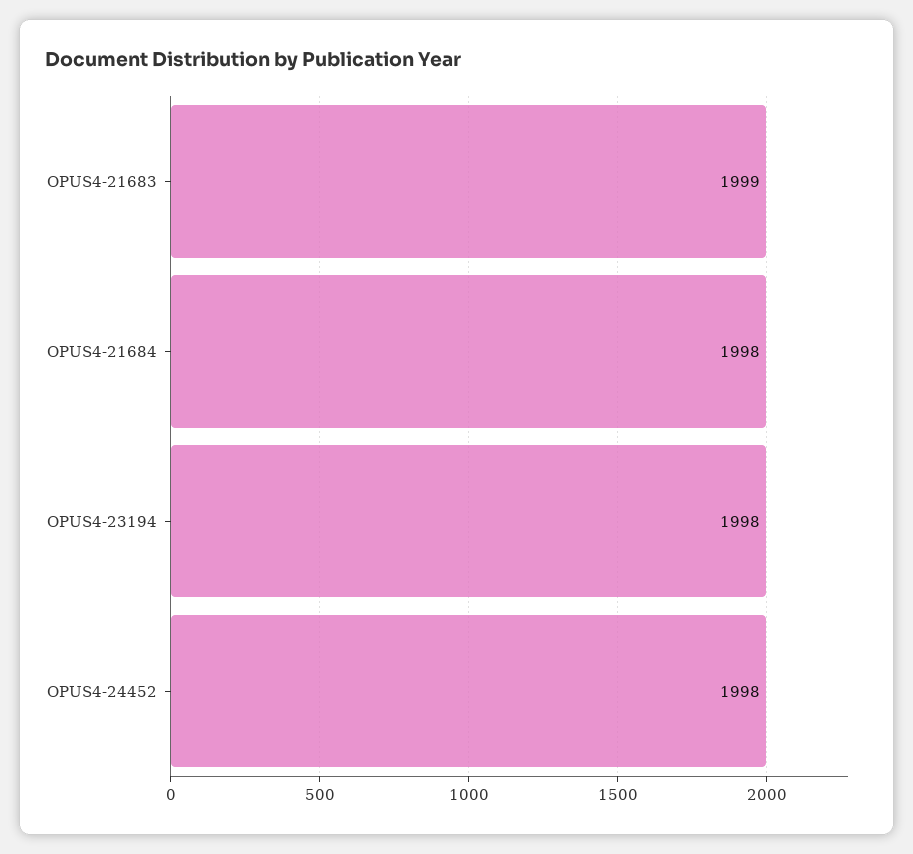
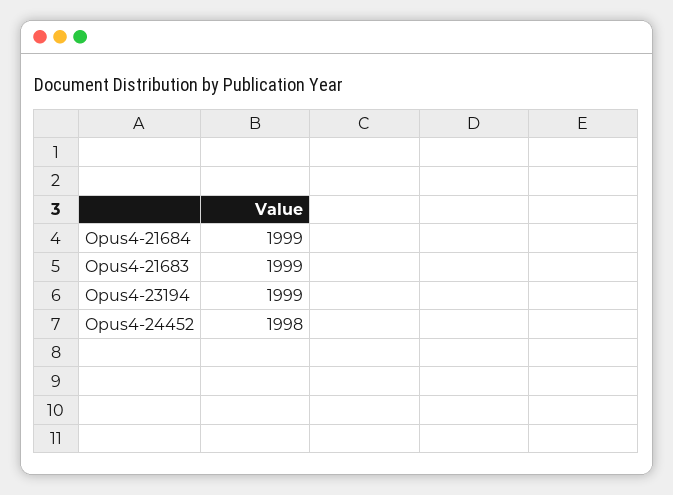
  {
    "OPUS4-21683": 1999,
-   "OPUS4-21684": 1998,
+   "OPUS4-21684": 1999,
-   "OPUS4-23194": 1998,
+   "OPUS4-23194": 1999,
    "OPUS4-24452": 1998
  }

